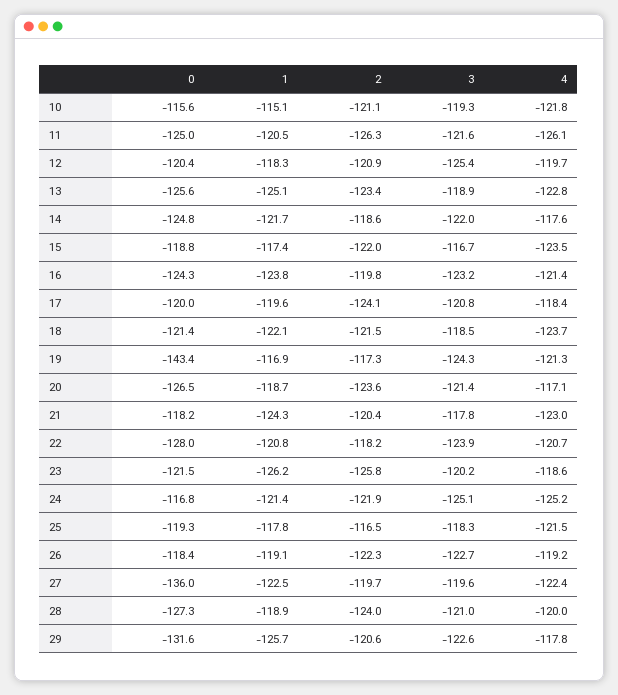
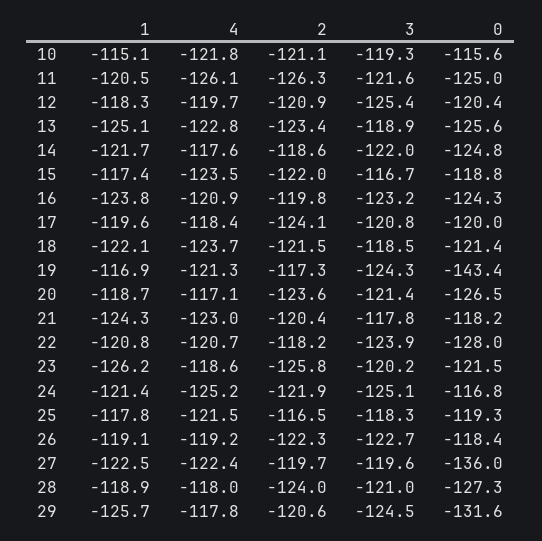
  {
    "0": {
      "10": -115.6,
      "11": -125,
      "12": -120.4,
      "13": -125.6,
      "14": -124.8,
      "15": -118.8,
      "16": -124.3,
      "17": -120,
      "18": -121.4,
      "19": -143.4,
      "20": -126.5,
      "21": -118.2,
      "22": -128,
      "23": -121.5,
      "24": -116.8,
      "25": -119.3,
      "26": -118.4,
      "27": -136,
      "28": -127.3,
      "29": -131.6
    },
    "1": {
      "10": -115.1,
      "11": -120.5,
      "12": -118.3,
      "13": -125.1,
      "14": -121.7,
      "15": -117.4,
      "16": -123.8,
      "17": -119.6,
      "18": -122.1,
      "19": -116.9,
      "20": -118.7,
      "21": -124.3,
      "22": -120.8,
      "23": -126.2,
      "24": -121.4,
      "25": -117.8,
      "26": -119.1,
      "27": -122.5,
      "28": -118.9,
      "29": -125.7
    },
    "2": {
      "10": -121.1,
      "11": -126.3,
      "12": -120.9,
      "13": -123.4,
      "14": -118.6,
      "15": -122,
      "16": -119.8,
      "17": -124.1,
      "18": -121.5,
      "19": -117.3,
      "20": -123.6,
      "21": -120.4,
      "22": -118.2,
      "23": -125.8,
      "24": -121.9,
      "25": -116.5,
      "26": -122.3,
      "27": -119.7,
      "28": -124,
      "29": -120.6
    },
    "3": {
      "10": -119.3,
      "11": -121.6,
      "12": -125.4,
      "13": -118.9,
      "14": -122,
      "15": -116.7,
      "16": -123.2,
      "17": -120.8,
      "18": -118.5,
      "19": -124.3,
      "20": -121.4,
      "21": -117.8,
      "22": -123.9,
      "23": -120.2,
      "24": -125.1,
      "25": -118.3,
      "26": -122.7,
      "27": -119.6,
      "28": -121,
-     "29": -122.6
+     "29": -124.5
    },
    "4": {
      "10": -121.8,
      "11": -126.1,
      "12": -119.7,
      "13": -122.8,
      "14": -117.6,
      "15": -123.5,
-     "16": -121.4,
+     "16": -120.9,
      "17": -118.4,
      "18": -123.7,
      "19": -121.3,
      "20": -117.1,
      "21": -123,
      "22": -120.7,
      "23": -118.6,
      "24": -125.2,
      "25": -121.5,
      "26": -119.2,
      "27": -122.4,
-     "28": -120,
+     "28": -118,
      "29": -117.8
    }
  }

